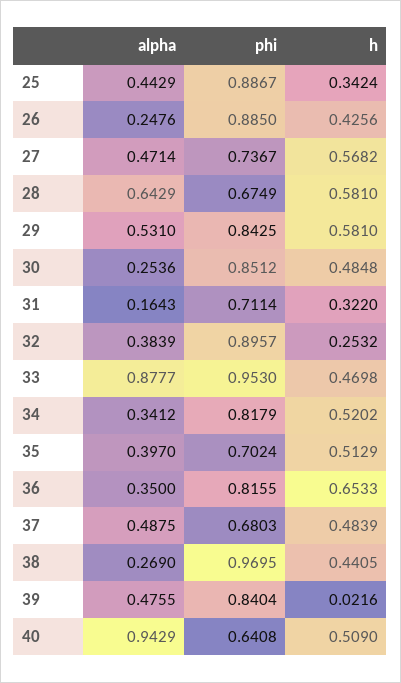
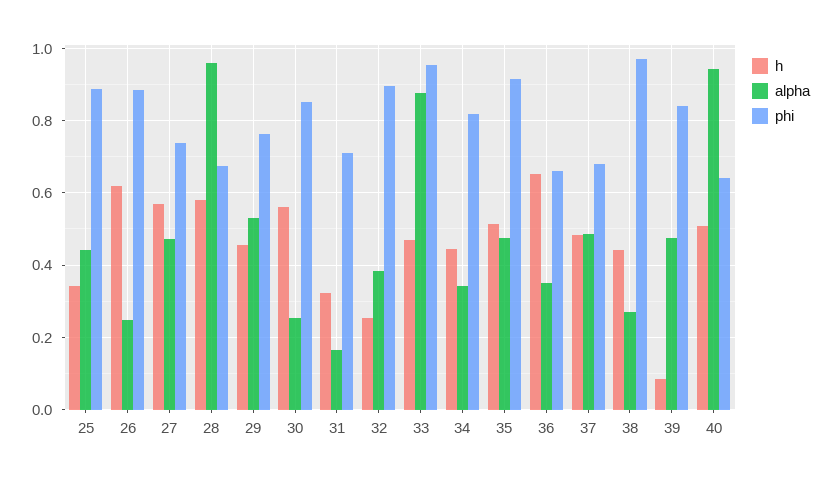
  {
    "alpha": {
      "25": 0.4429,
      "26": 0.2476,
      "27": 0.4714,
-     "28": 0.6429,
+     "28": 0.96,
      "29": 0.531,
      "30": 0.2536,
      "31": 0.1643,
      "32": 0.3839,
      "33": 0.8777,
      "34": 0.3412,
-     "35": 0.397,
+     "35": 0.48,
      "36": 0.35,
      "37": 0.4875,
      "38": 0.269,
      "39": 0.4755,
      "40": 0.9429
    },
    "phi": {
      "25": 0.8867,
      "26": 0.885,
      "27": 0.7367,
      "28": 0.6749,
-     "29": 0.8425,
+     "29": 0.76,
      "30": 0.8512,
      "31": 0.7114,
      "32": 0.8957,
      "33": 0.953,
      "34": 0.8179,
-     "35": 0.7024,
+     "35": 0.92,
-     "36": 0.8155,
+     "36": 0.66,
      "37": 0.6803,
      "38": 0.9695,
      "39": 0.8404,
      "40": 0.6408
    },
    "h": {
      "25": 0.3424,
-     "26": 0.4256,
+     "26": 0.62,
      "27": 0.5682,
      "28": 0.581,
-     "29": 0.581,
+     "29": 0.46,
-     "30": 0.4848,
+     "30": 0.56,
      "31": 0.322,
      "32": 0.2532,
      "33": 0.4698,
-     "34": 0.5202,
+     "34": 0.44,
      "35": 0.5129,
      "36": 0.6533,
      "37": 0.4839,
      "38": 0.4405,
-     "39": 0.0216,
+     "39": 0.08,
      "40": 0.509
    }
  }

